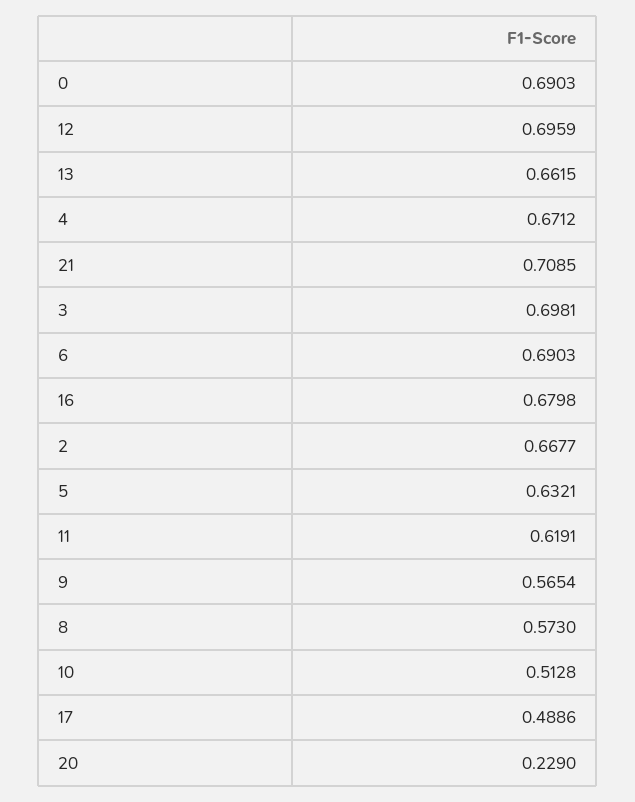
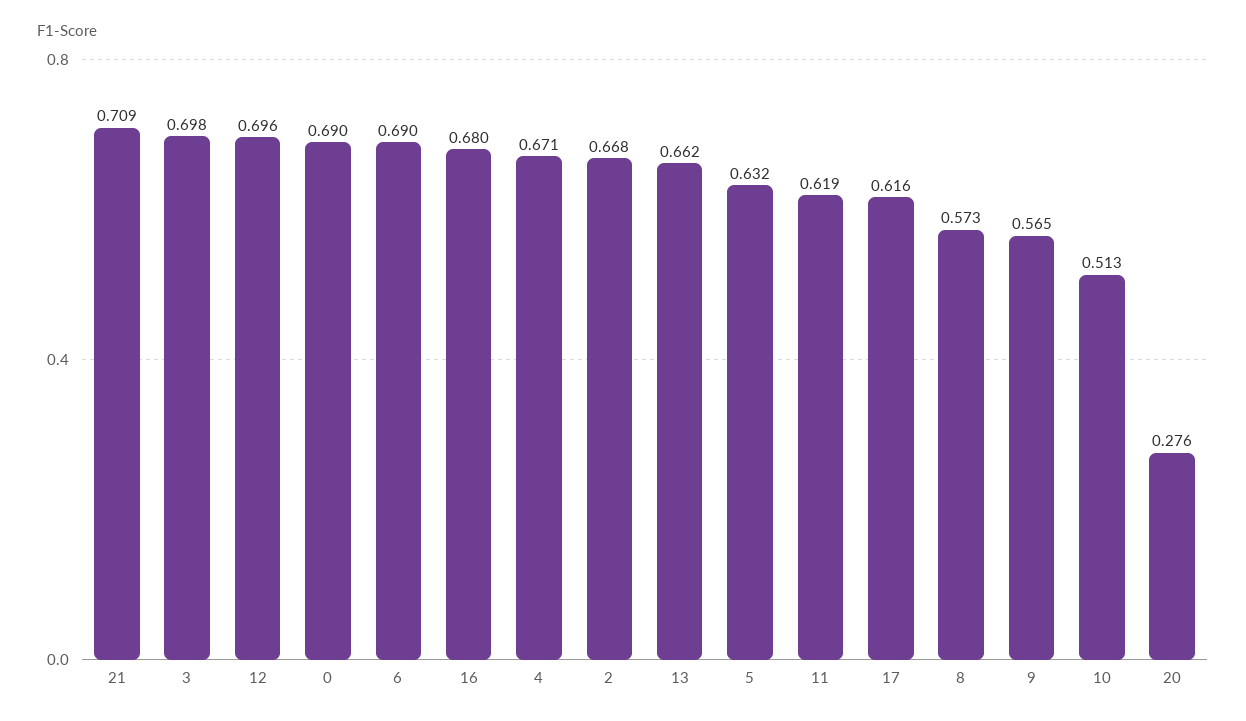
  {
    "0": 0.6903,
    "12": 0.6959,
    "13": 0.6615,
    "4": 0.6712,
    "21": 0.7085,
    "3": 0.6981,
    "6": 0.6903,
    "16": 0.6798,
    "2": 0.6677,
    "5": 0.6321,
    "11": 0.6191,
    "9": 0.5654,
    "8": 0.573,
    "10": 0.5128,
-   "17": 0.4886,
+   "17": 0.616,
-   "20": 0.229
+   "20": 0.276
  }

